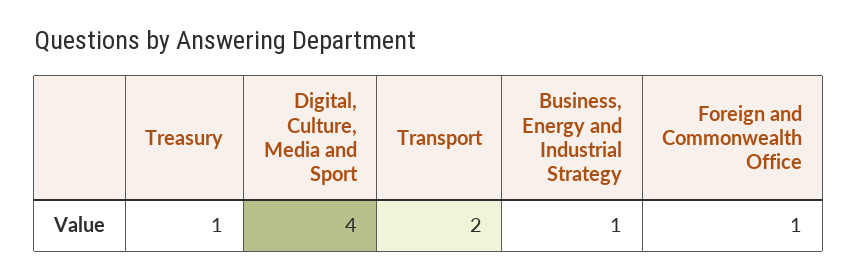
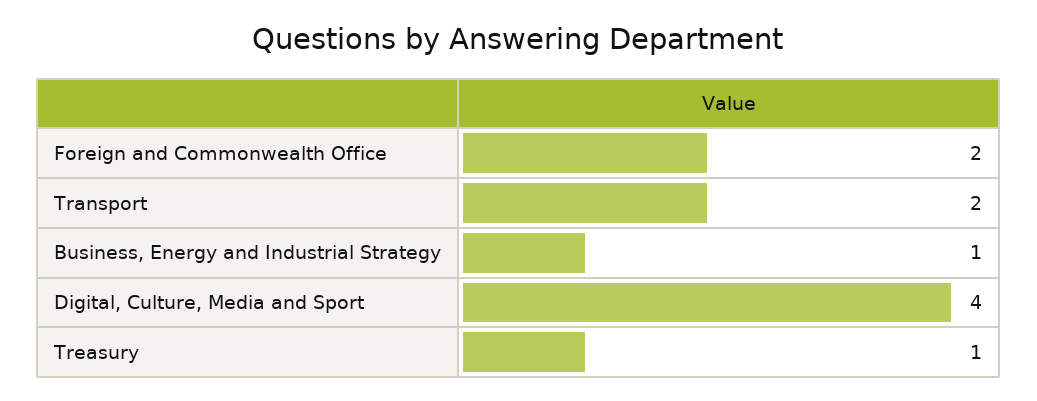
  {
    "Treasury": 1,
    "Digital, Culture, Media and Sport": 4,
    "Transport": 2,
    "Business, Energy and Industrial Strategy": 1,
-   "Foreign and Commonwealth Office": 1
+   "Foreign and Commonwealth Office": 2
  }

